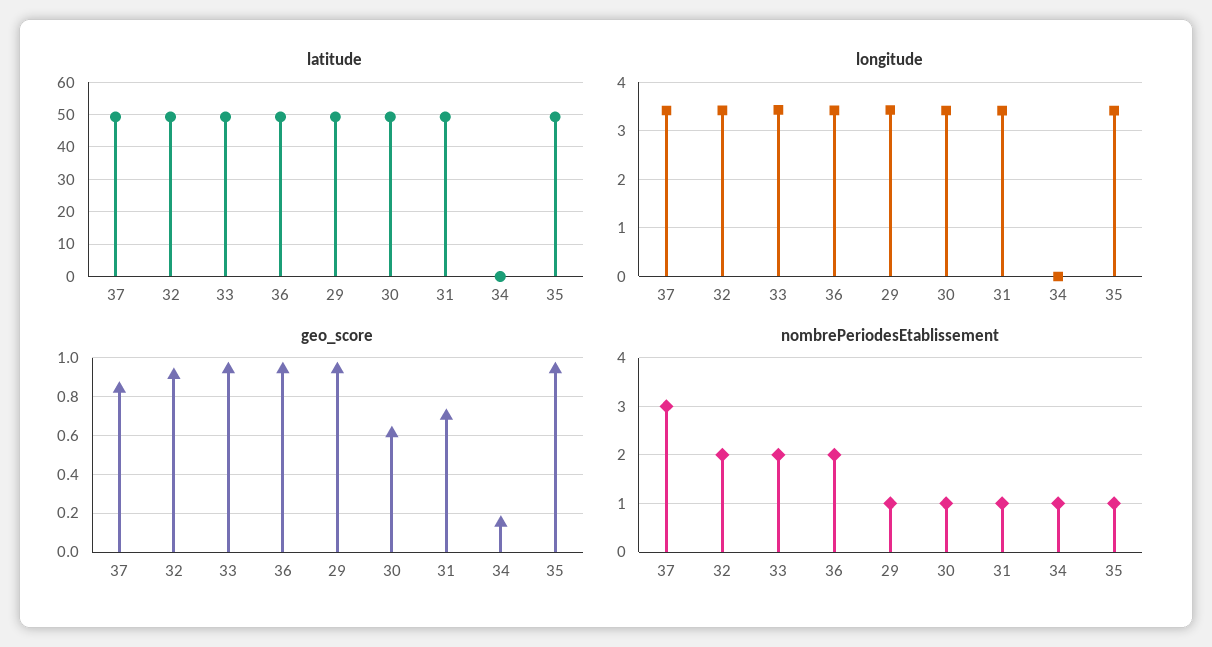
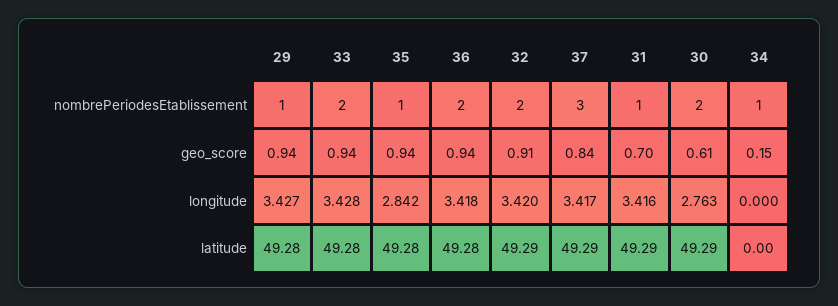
  {
    "latitude": {
      "37": 49.29,
      "32": 49.29,
      "33": 49.28,
      "36": 49.28,
      "29": 49.28,
      "30": 49.29,
      "31": 49.29,
      "34": 0,
      "35": 49.28
    },
    "longitude": {
      "37": 3.417,
      "32": 3.42,
      "33": 3.428,
      "36": 3.418,
      "29": 3.427,
-     "30": 3.4,
+     "30": 2.763,
      "31": 3.416,
      "34": 0,
-     "35": 3.4
+     "35": 2.842
    },
    "geo_score": {
      "37": 0.84,
      "32": 0.91,
      "33": 0.94,
      "36": 0.94,
      "29": 0.94,
      "30": 0.61,
      "31": 0.7,
      "34": 0.15,
      "35": 0.94
    },
    "nombrePeriodesEtablissement": {
      "37": 3,
      "32": 2,
      "33": 2,
      "36": 2,
      "29": 1,
-     "30": 1,
+     "30": 2,
      "31": 1,
      "34": 1,
      "35": 1
    }
  }

